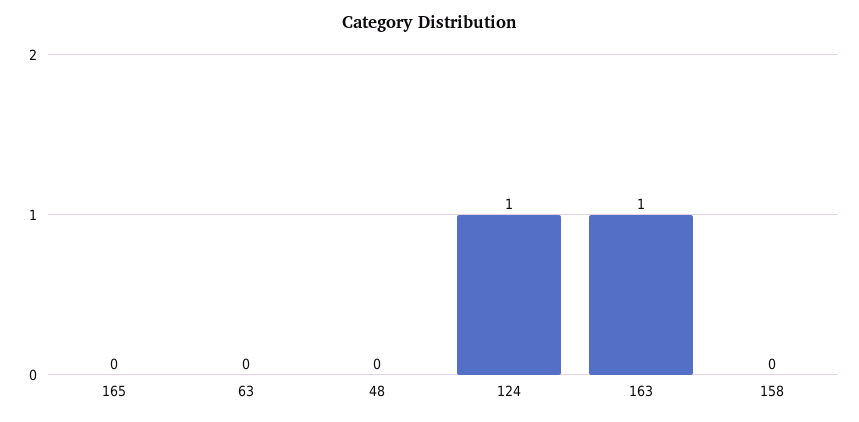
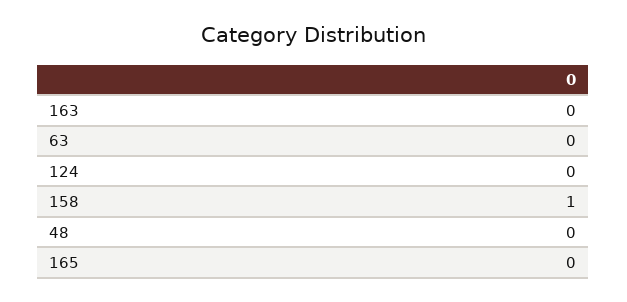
  {
    "165": 0,
    "63": 0,
    "48": 0,
-   "124": 1,
+   "124": 0,
-   "163": 1,
+   "163": 0,
-   "158": 0
+   "158": 1
  }

